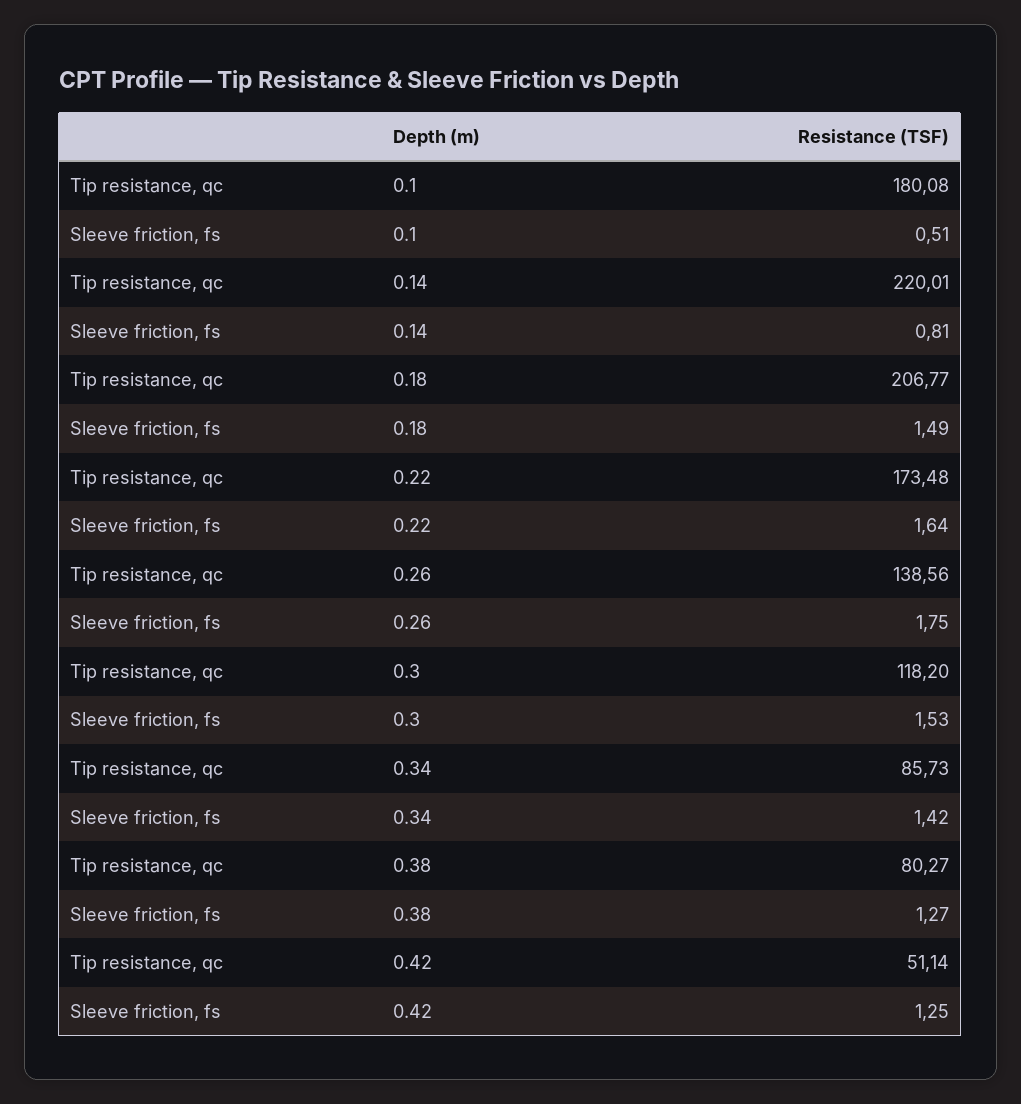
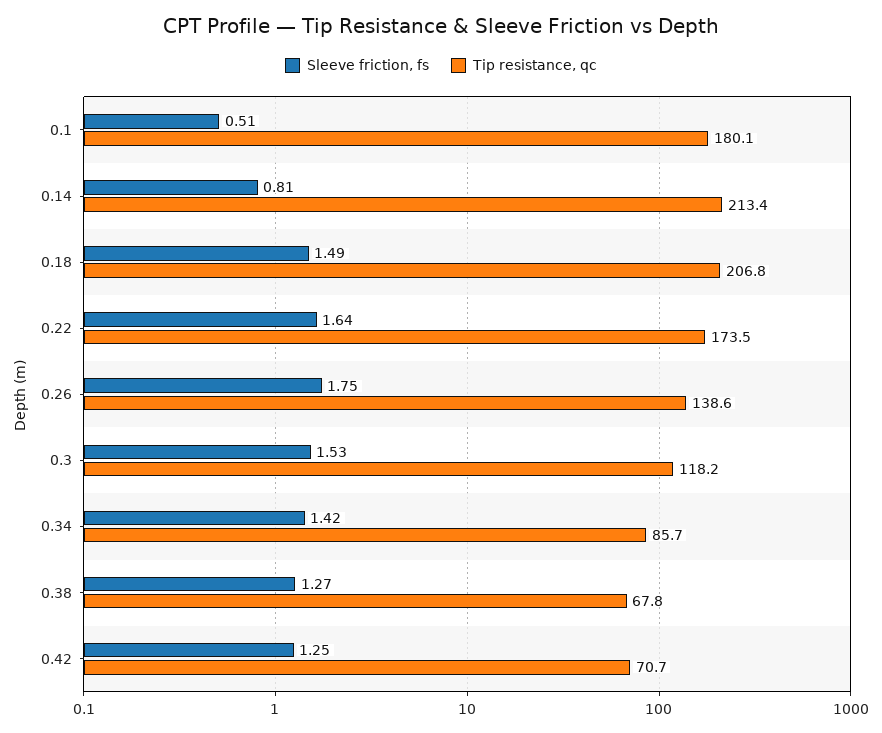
  {
    "Tip resistance, qc": {
      "0.1": 180.08,
-     "0.14": 220.01,
+     "0.14": 213.4,
      "0.18": 206.77,
      "0.22": 173.48,
      "0.26": 138.56,
      "0.3": 118.2,
      "0.34": 85.73,
-     "0.38": 80.27,
+     "0.38": 67.8,
-     "0.42": 51.14
+     "0.42": 70.7
    },
    "Sleeve friction, fs": {
      "0.1": 0.51,
      "0.14": 0.81,
      "0.18": 1.49,
      "0.22": 1.64,
      "0.26": 1.75,
      "0.3": 1.53,
      "0.34": 1.42,
      "0.38": 1.27,
      "0.42": 1.25
    }
  }

